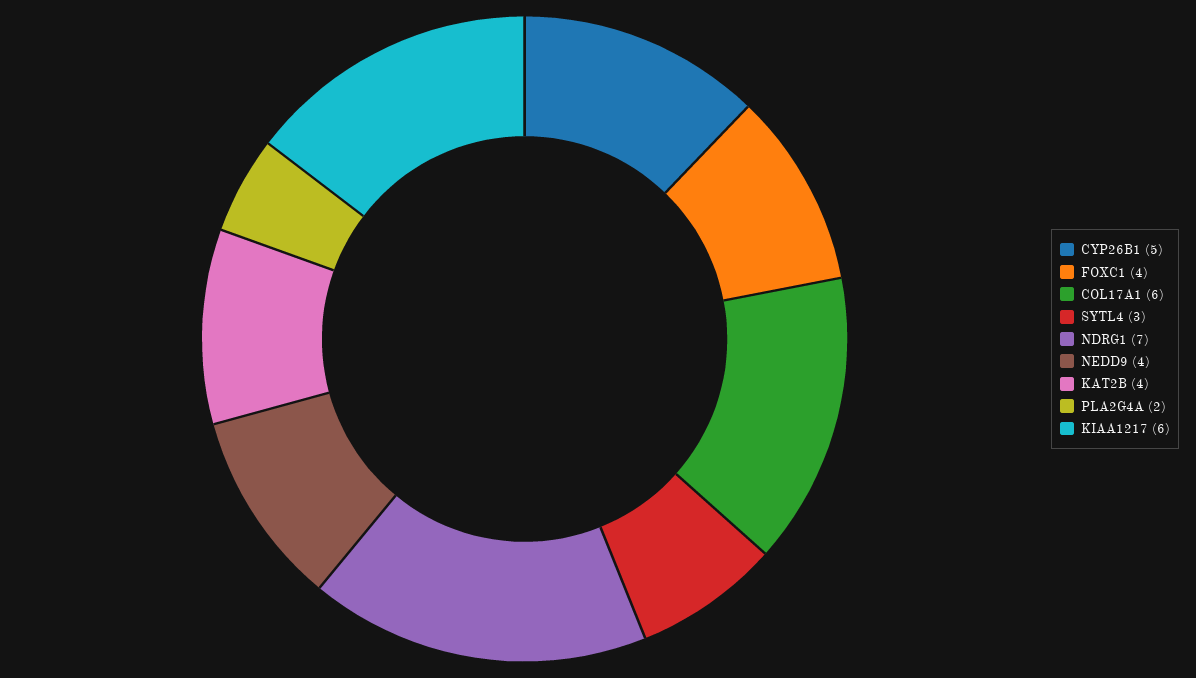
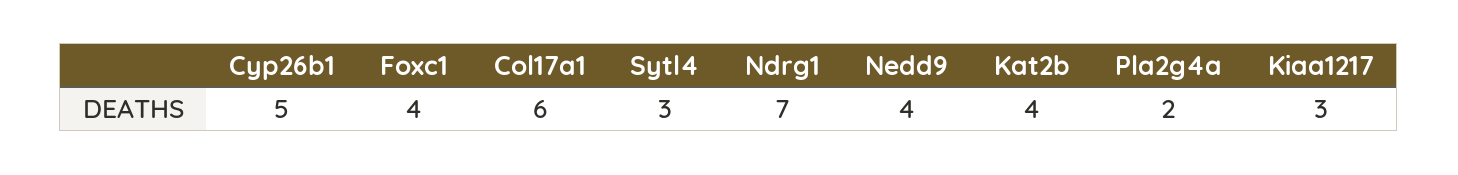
  {
    "CYP26B1": 5,
    "FOXC1": 4,
    "COL17A1": 6,
    "SYTL4": 3,
    "NDRG1": 7,
    "NEDD9": 4,
    "KAT2B": 4,
    "PLA2G4A": 2,
-   "KIAA1217": 6
+   "KIAA1217": 3
  }

